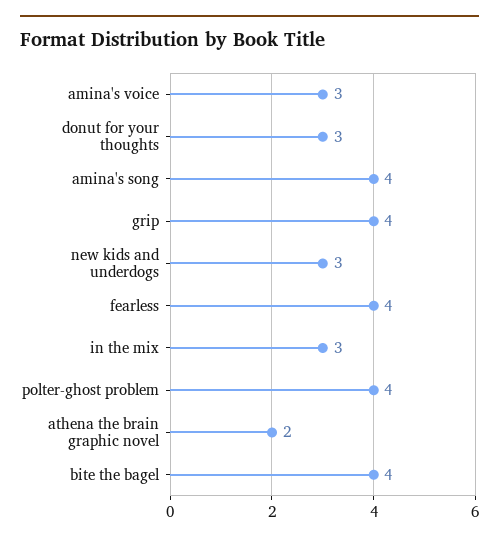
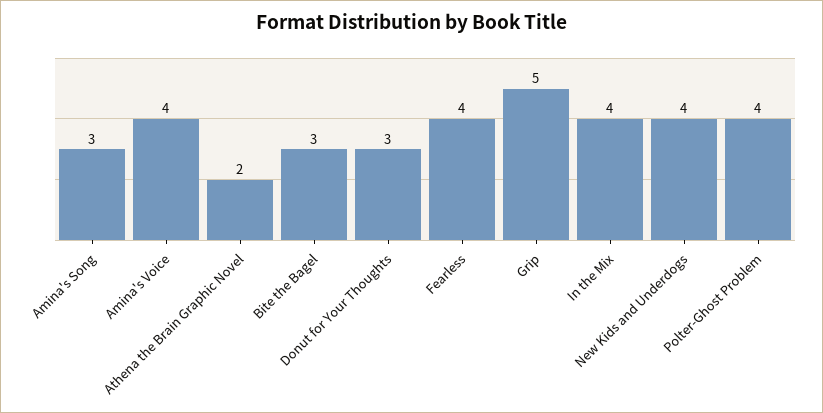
  {
-   "amina's voice": 3,
+   "amina's voice": 4,
    "donut for your thoughts": 3,
-   "amina's song": 4,
+   "amina's song": 3,
-   "grip": 4,
+   "grip": 5,
-   "new kids and underdogs": 3,
+   "new kids and underdogs": 4,
    "fearless": 4,
-   "in the mix": 3,
+   "in the mix": 4,
    "polter-ghost problem": 4,
    "athena the brain graphic novel": 2,
-   "bite the bagel": 4
+   "bite the bagel": 3
  }

